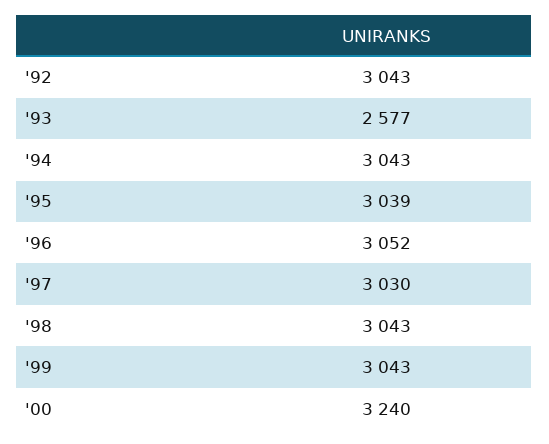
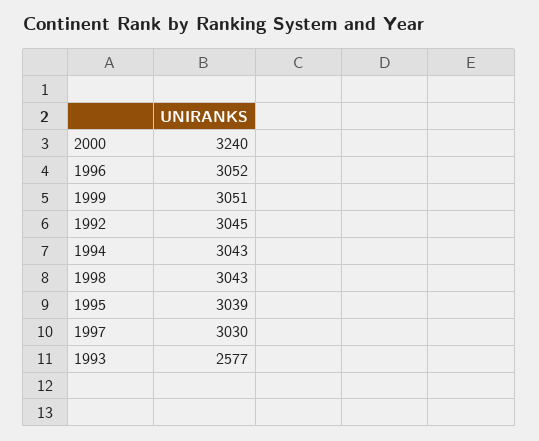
  {
-   "'92": 3043,
+   "'92": 3045,
    "'93": 2577,
    "'94": 3043,
    "'95": 3039,
    "'96": 3052,
    "'97": 3030,
    "'98": 3043,
-   "'99": 3043,
+   "'99": 3051,
    "'00": 3240
  }

